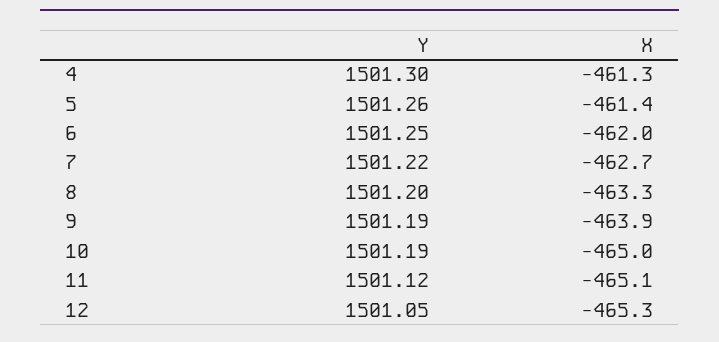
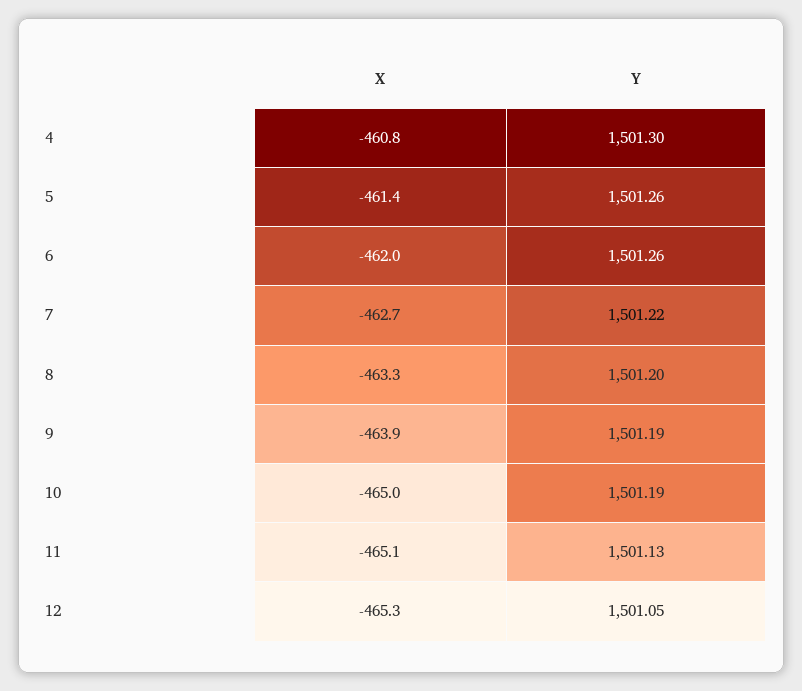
  {
    "Y": {
      "4": 1501.3,
      "5": 1501.26,
-     "6": 1501.25,
+     "6": 1501.26,
      "7": 1501.22,
      "8": 1501.2,
      "9": 1501.19,
      "10": 1501.19,
-     "11": 1501.12,
+     "11": 1501.13,
      "12": 1501.05
    },
    "X": {
-     "4": -461.3,
+     "4": -460.8,
      "5": -461.4,
      "6": -462,
      "7": -462.7,
      "8": -463.3,
      "9": -463.9,
      "10": -465,
      "11": -465.1,
      "12": -465.3
    }
  }

